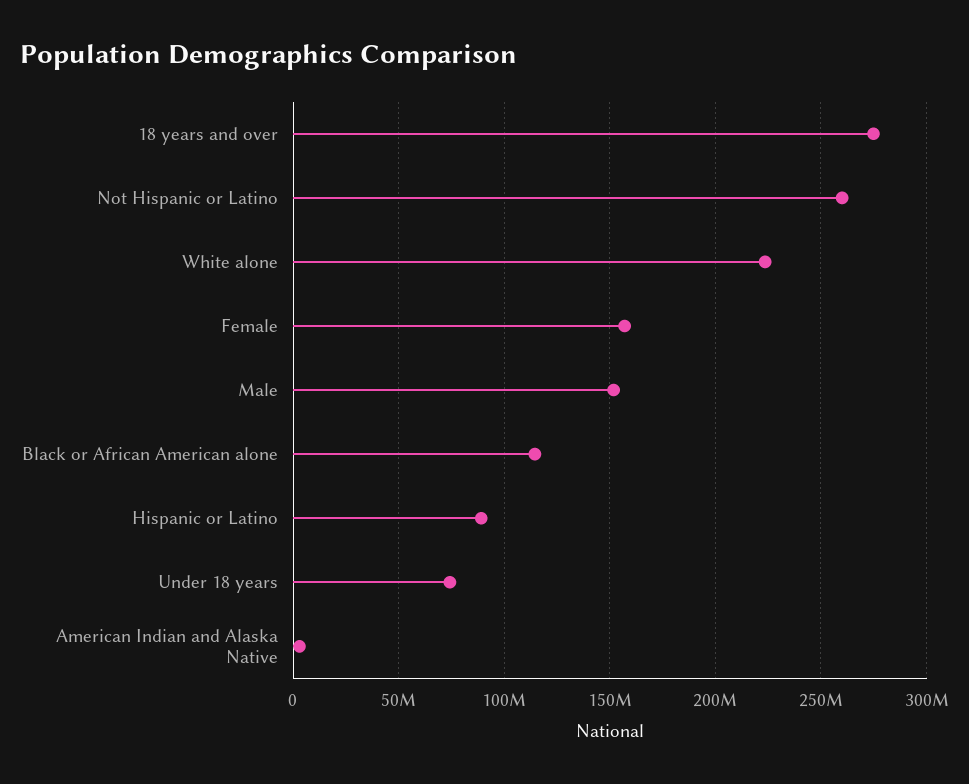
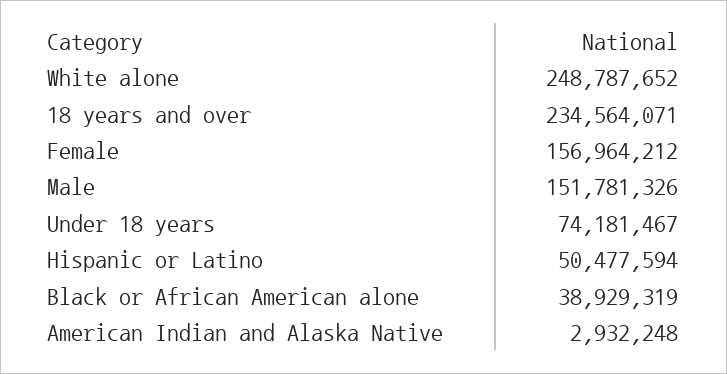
  {
-   "18 years and over": 275000000,
+   "18 years and over": 234564071,
-   "Not Hispanic or Latino": 260000000,
-   "White alone": 225000000,
+   "White alone": 248787652,
    "Female": 156964212,
    "Male": 151781326,
-   "Black or African American alone": 115000000,
+   "Black or African American alone": 38929319,
-   "Hispanic or Latino": 90000000,
+   "Hispanic or Latino": 50477594,
    "Under 18 years": 74181467,
    "American Indian and Alaska Native": 2932248
  }

